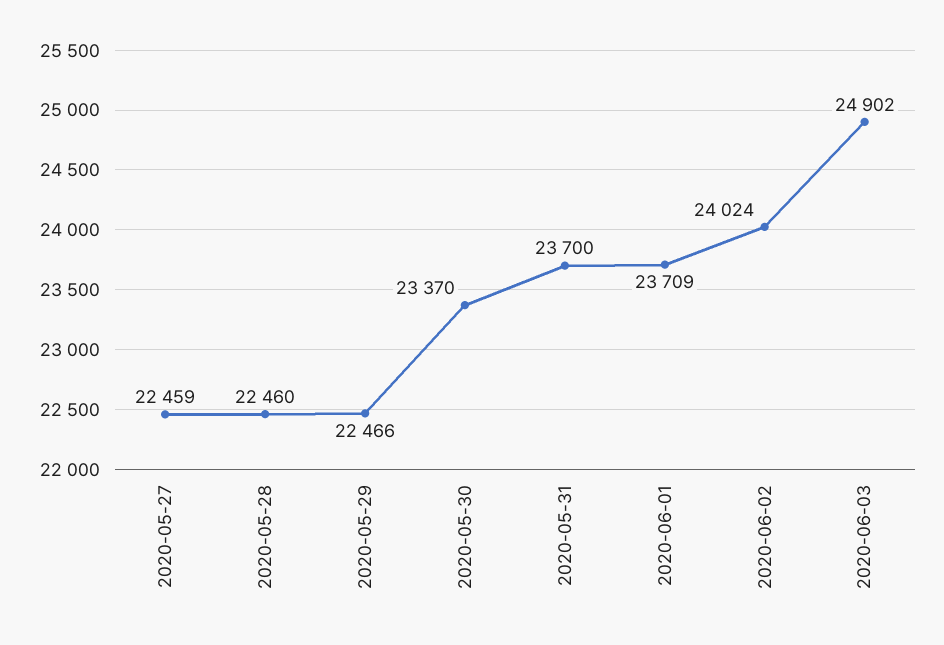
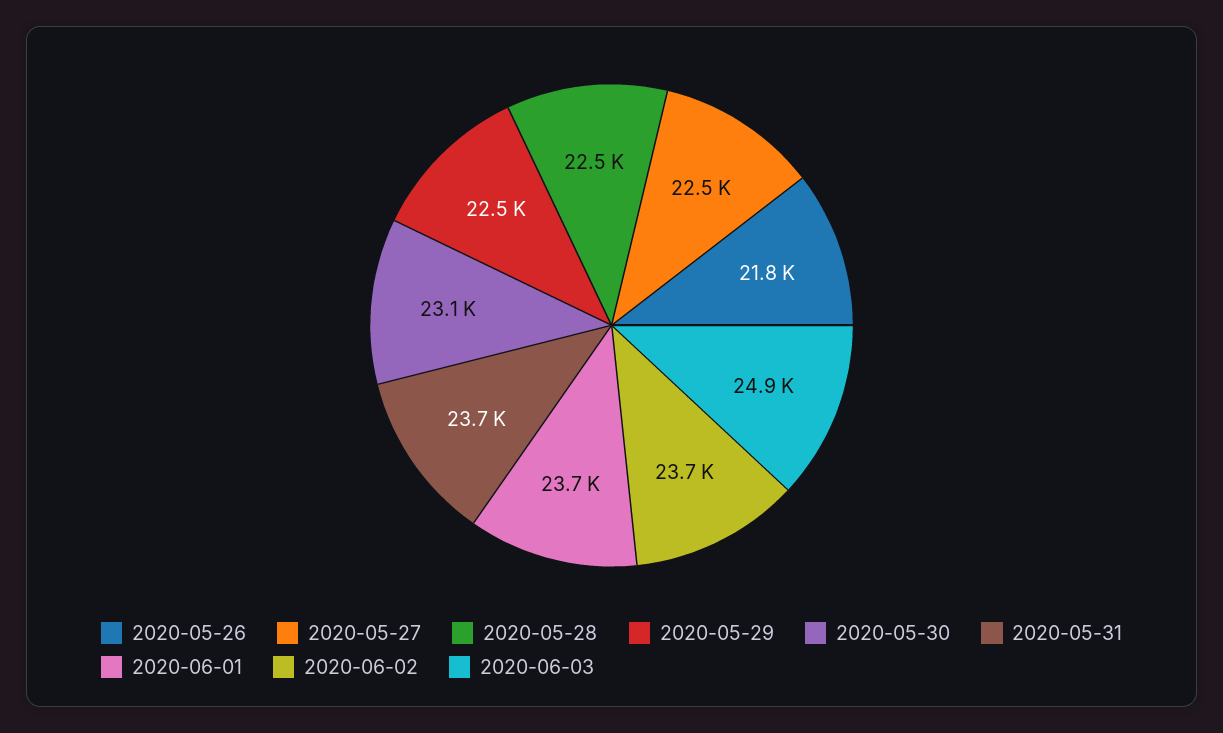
  {
    "2020-05-27": 22459,
    "2020-05-28": 22460,
    "2020-05-29": 22466,
-   "2020-05-30": 23370,
+   "2020-05-30": 23100,
    "2020-05-31": 23700,
    "2020-06-01": 23709,
-   "2020-06-02": 24024,
+   "2020-06-02": 23700,
-   "2020-06-03": 24902
+   "2020-06-03": 24902,
+   "2020-05-26": 21800
  }

